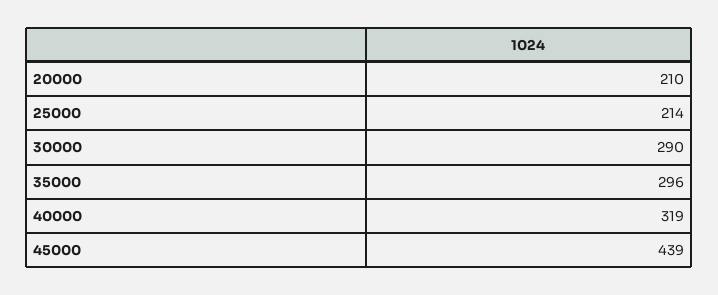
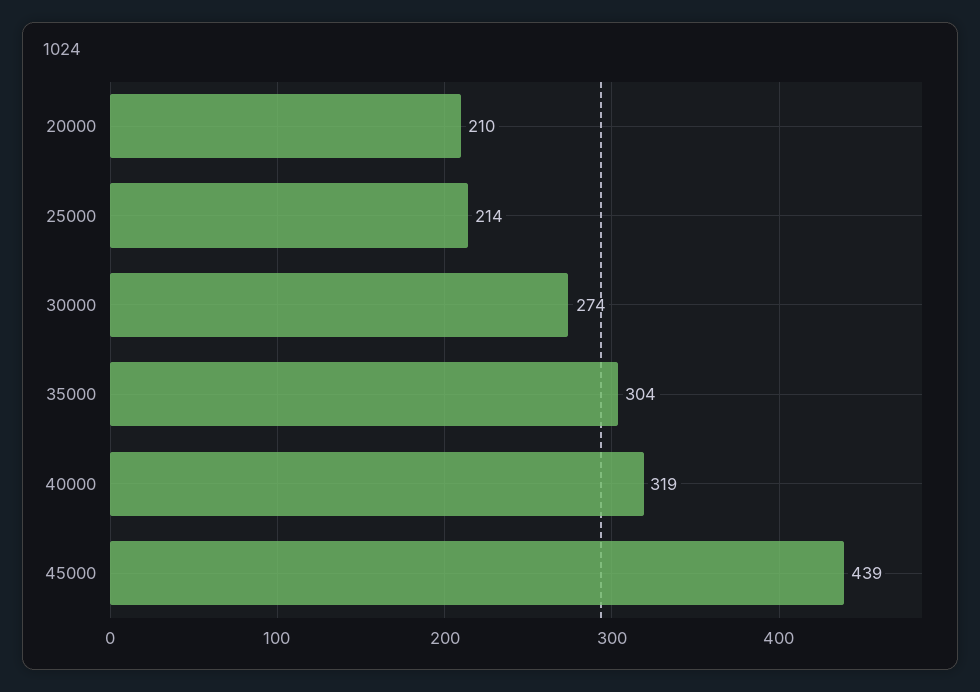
  {
    "20000": 210,
    "25000": 214,
-   "30000": 290,
+   "30000": 274,
-   "35000": 296,
+   "35000": 304,
    "40000": 319,
    "45000": 439
  }

